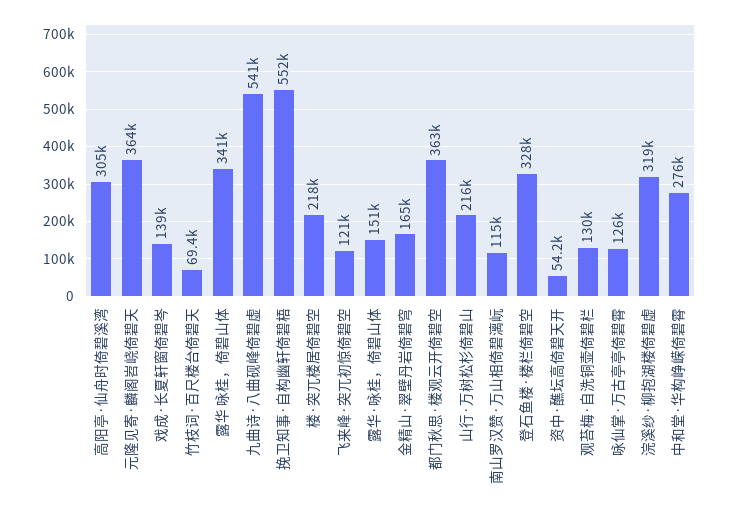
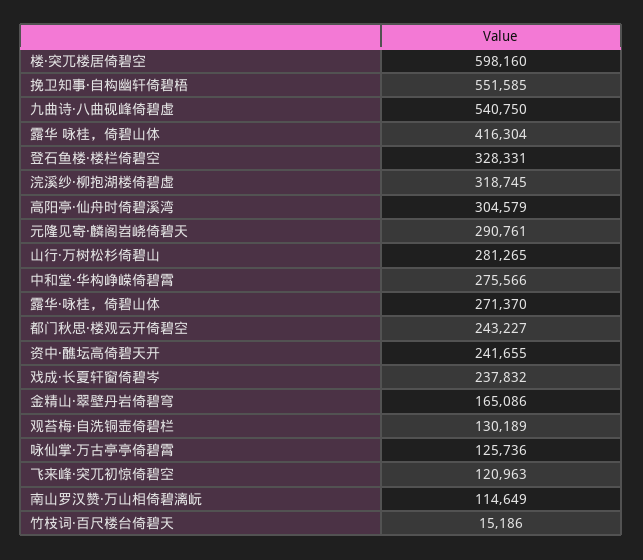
  {
    "高阳亭·仙舟时倚碧溪湾": 304579,
-   "元隆见寄·麟阁岧峣倚碧天": 364000,
+   "元隆见寄·麟阁岧峣倚碧天": 290761,
-   "戏成·长夏轩窗倚碧岑": 139000,
+   "戏成·长夏轩窗倚碧岑": 237832,
-   "竹枝词·百尺楼台倚碧天": 69400,
+   "竹枝词·百尺楼台倚碧天": 15186,
-   "露华 咏桂，倚碧山体": 341000,
+   "露华 咏桂，倚碧山体": 416304,
    "九曲诗·八曲砚峰倚碧虚": 540750,
    "挽卫知事·自构幽轩倚碧梧": 551585,
-   "楼·突兀楼居倚碧空": 218000,
+   "楼·突兀楼居倚碧空": 598160,
    "飞来峰·突兀初惊倚碧空": 120963,
-   "露华·咏桂，倚碧山体": 151000,
+   "露华·咏桂，倚碧山体": 271370,
    "金精山·翠壁丹岩倚碧穹": 165086,
-   "都门秋思·楼观云开倚碧空": 363000,
+   "都门秋思·楼观云开倚碧空": 243227,
-   "山行·万树松杉倚碧山": 216000,
+   "山行·万树松杉倚碧山": 281265,
    "南山罗汉赞·万山相倚碧漓岏": 114649,
    "登石鱼楼·楼栏倚碧空": 328331,
-   "资中·醮坛高倚碧天开": 54200,
+   "资中·醮坛高倚碧天开": 241655,
    "观苔梅·自洗铜壶倚碧栏": 130189,
    "咏仙掌·万古亭亭倚碧霄": 125736,
    "浣溪纱·柳抱湖楼倚碧虚": 318745,
    "中和堂·华构峥嵘倚碧霄": 275566
  }

